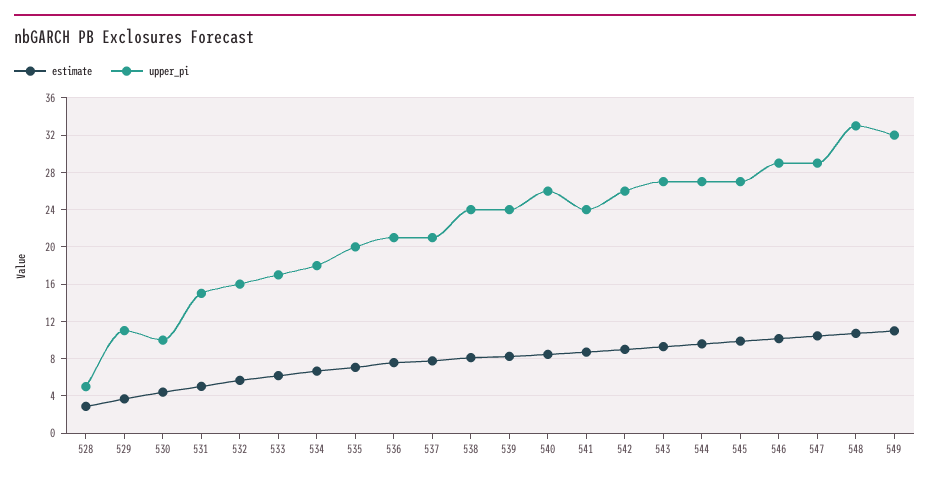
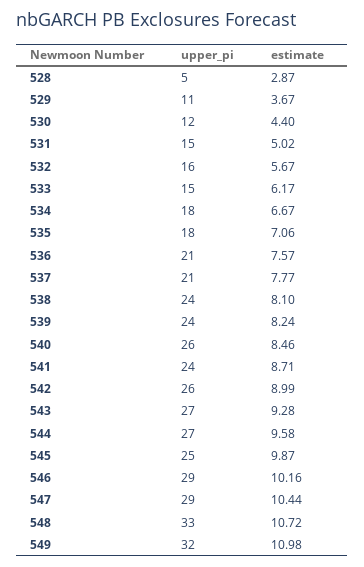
  {
    "estimate": {
      "528": 2.87,
      "529": 3.67,
      "530": 4.4,
      "531": 5.02,
      "532": 5.67,
      "533": 6.17,
      "534": 6.67,
      "535": 7.06,
      "536": 7.57,
      "537": 7.77,
      "538": 8.1,
      "539": 8.24,
      "540": 8.46,
      "541": 8.71,
      "542": 8.99,
      "543": 9.28,
      "544": 9.58,
      "545": 9.87,
      "546": 10.16,
      "547": 10.44,
      "548": 10.72,
      "549": 10.98
    },
    "upper_pi": {
      "528": 5,
      "529": 11,
-     "530": 10,
+     "530": 12,
      "531": 15,
      "532": 16,
-     "533": 17,
+     "533": 15,
      "534": 18,
-     "535": 20,
+     "535": 18,
      "536": 21,
      "537": 21,
      "538": 24,
      "539": 24,
      "540": 26,
      "541": 24,
      "542": 26,
      "543": 27,
      "544": 27,
-     "545": 27,
+     "545": 25,
      "546": 29,
      "547": 29,
      "548": 33,
      "549": 32
    }
  }

